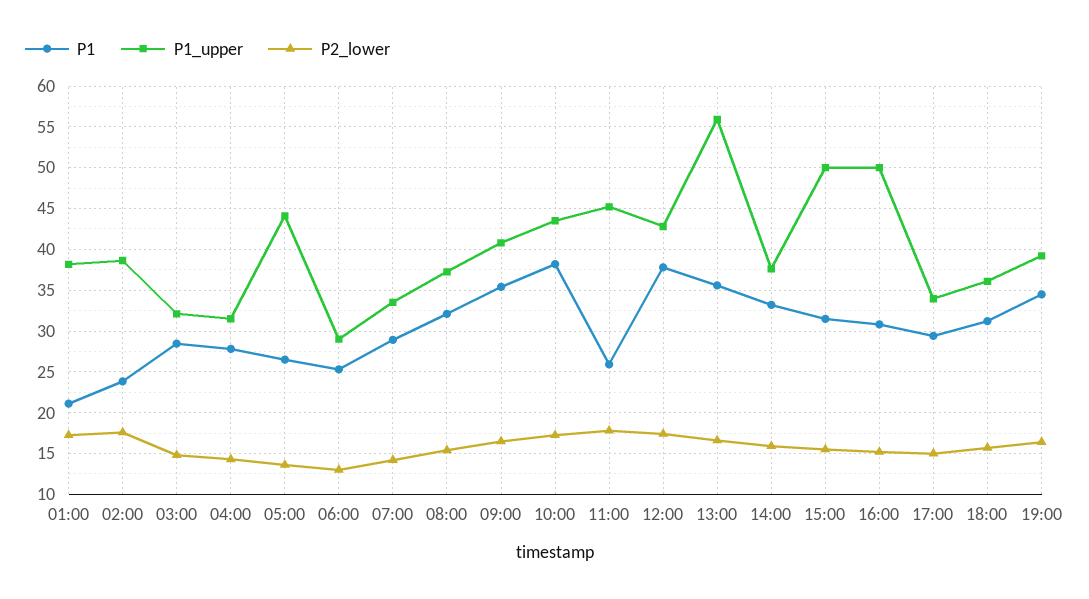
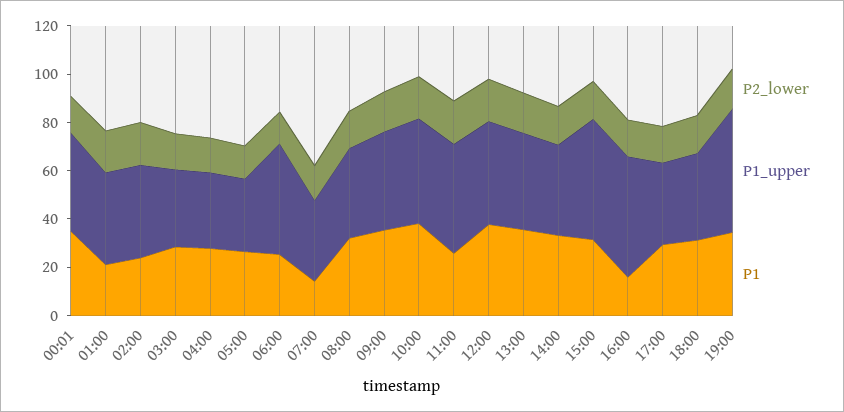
  {
    "P1": {
      "01:00": 21,
      "02:00": 24,
      "03:00": 28,
      "04:00": 28,
      "05:00": 27,
      "06:00": 25,
-     "07:00": 29,
+     "07:00": 15,
      "08:00": 32,
      "09:00": 35,
      "10:00": 38,
      "11:00": 26,
      "12:00": 38,
      "13:00": 36,
      "14:00": 33,
      "15:00": 32,
-     "16:00": 31,
+     "16:00": 15,
      "17:00": 29,
      "18:00": 31,
-     "19:00": 35
+     "19:00": 35,
+     "00:01": 35
    },
    "P1_upper": {
      "01:00": 38,
      "02:00": 39,
      "03:00": 32,
      "04:00": 32,
-     "05:00": 44,
+     "05:00": 30,
-     "06:00": 29,
+     "06:00": 45,
      "07:00": 34,
      "08:00": 37,
      "09:00": 41,
      "10:00": 44,
      "11:00": 45,
      "12:00": 43,
-     "13:00": 56,
+     "13:00": 40,
      "14:00": 38,
      "15:00": 50,
      "16:00": 50,
      "17:00": 34,
      "18:00": 36,
-     "19:00": 39
+     "19:00": 50,
+     "00:01": 40
    },
    "P2_lower": {
      "01:00": 17,
      "02:00": 18,
      "03:00": 15,
      "04:00": 14,
      "05:00": 14,
      "06:00": 13,
      "07:00": 14,
      "08:00": 15,
      "09:00": 17,
      "10:00": 17,
      "11:00": 18,
      "12:00": 17,
      "13:00": 17,
      "14:00": 16,
      "15:00": 16,
      "16:00": 15,
      "17:00": 15,
      "18:00": 16,
-     "19:00": 16
+     "19:00": 16,
+     "00:01": 15
    }
  }

